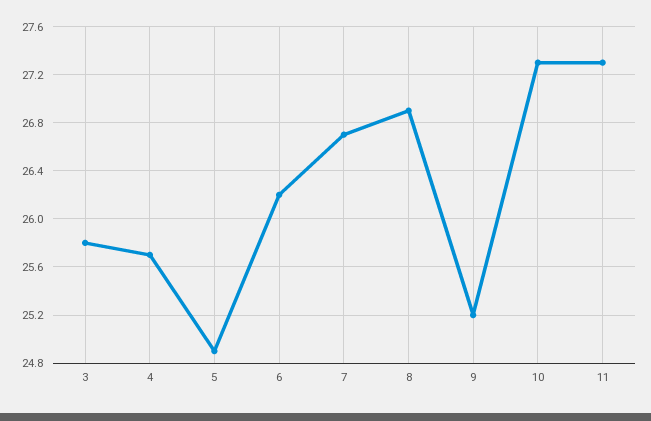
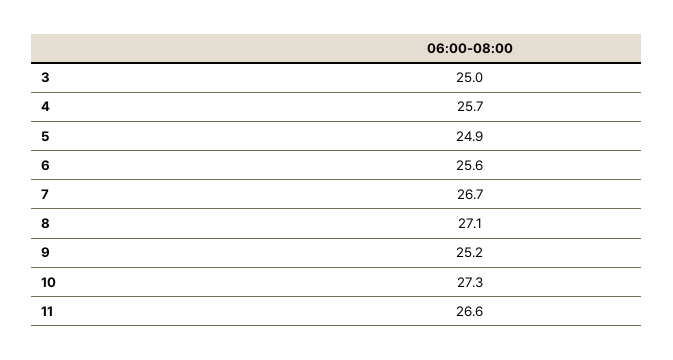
  {
-   "3": 25.8,
+   "3": 25,
    "4": 25.7,
    "5": 24.9,
-   "6": 26.2,
+   "6": 25.6,
    "7": 26.7,
-   "8": 26.9,
+   "8": 27.1,
    "9": 25.2,
    "10": 27.3,
-   "11": 27.3
+   "11": 26.6
  }

